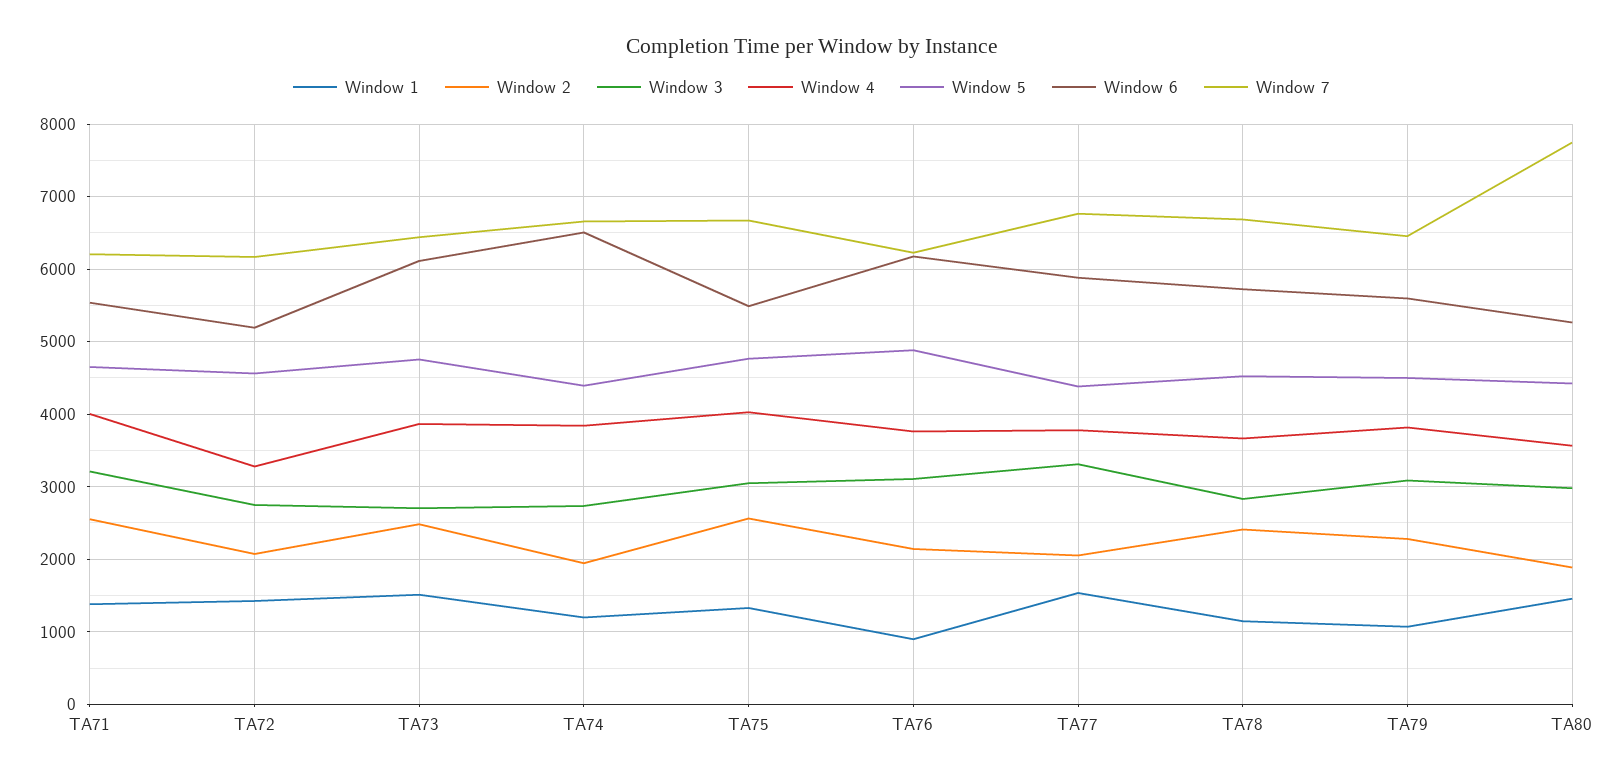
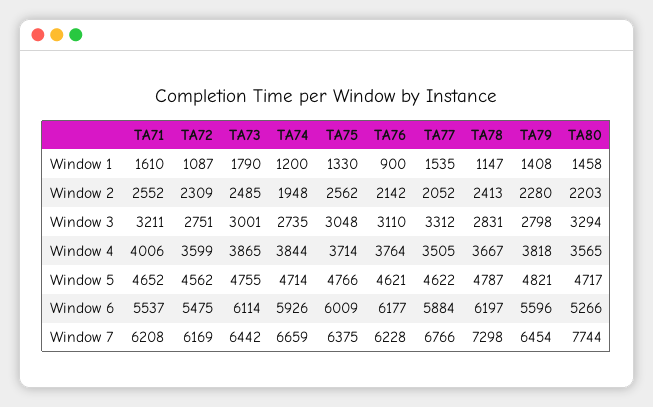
  {
    "Window 1": {
-     "TA71": 1400,
+     "TA71": 1610,
-     "TA72": 1400,
+     "TA72": 1087,
-     "TA73": 1500,
+     "TA73": 1790,
      "TA74": 1200,
      "TA75": 1330,
      "TA76": 900,
      "TA77": 1535,
      "TA78": 1147,
-     "TA79": 1100,
+     "TA79": 1408,
      "TA80": 1458
    },
    "Window 2": {
      "TA71": 2552,
-     "TA72": 2100,
+     "TA72": 2309,
      "TA73": 2485,
      "TA74": 1948,
      "TA75": 2562,
      "TA76": 2142,
      "TA77": 2052,
      "TA78": 2413,
      "TA79": 2280,
-     "TA80": 1900
+     "TA80": 2203
    },
    "Window 3": {
      "TA71": 3211,
      "TA72": 2751,
-     "TA73": 2700,
+     "TA73": 3001,
      "TA74": 2735,
      "TA75": 3048,
      "TA76": 3110,
      "TA77": 3312,
      "TA78": 2831,
-     "TA79": 3100,
+     "TA79": 2798,
-     "TA80": 3000
+     "TA80": 3294
    },
    "Window 4": {
      "TA71": 4006,
-     "TA72": 3300,
+     "TA72": 3599,
      "TA73": 3865,
      "TA74": 3844,
-     "TA75": 4000,
+     "TA75": 3714,
      "TA76": 3764,
-     "TA77": 3800,
+     "TA77": 3505,
      "TA78": 3667,
      "TA79": 3818,
      "TA80": 3565
    },
    "Window 5": {
      "TA71": 4652,
      "TA72": 4562,
      "TA73": 4755,
-     "TA74": 4400,
+     "TA74": 4714,
      "TA75": 4766,
-     "TA76": 4900,
+     "TA76": 4621,
-     "TA77": 4400,
+     "TA77": 4622,
-     "TA78": 4500,
+     "TA78": 4787,
-     "TA79": 4500,
+     "TA79": 4821,
-     "TA80": 4400
+     "TA80": 4717
    },
    "Window 6": {
      "TA71": 5537,
-     "TA72": 5200,
+     "TA72": 5475,
      "TA73": 6114,
-     "TA74": 6500,
+     "TA74": 5926,
-     "TA75": 5500,
+     "TA75": 6009,
      "TA76": 6177,
      "TA77": 5884,
-     "TA78": 5700,
+     "TA78": 6197,
      "TA79": 5596,
      "TA80": 5266
    },
    "Window 7": {
      "TA71": 6208,
      "TA72": 6169,
      "TA73": 6442,
      "TA74": 6659,
-     "TA75": 6700,
+     "TA75": 6375,
      "TA76": 6228,
      "TA77": 6766,
-     "TA78": 6700,
+     "TA78": 7298,
      "TA79": 6454,
      "TA80": 7744
    }
  }

